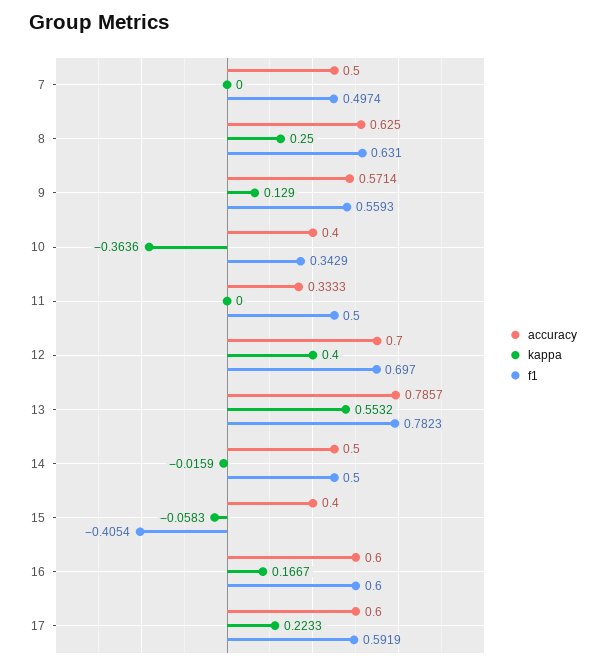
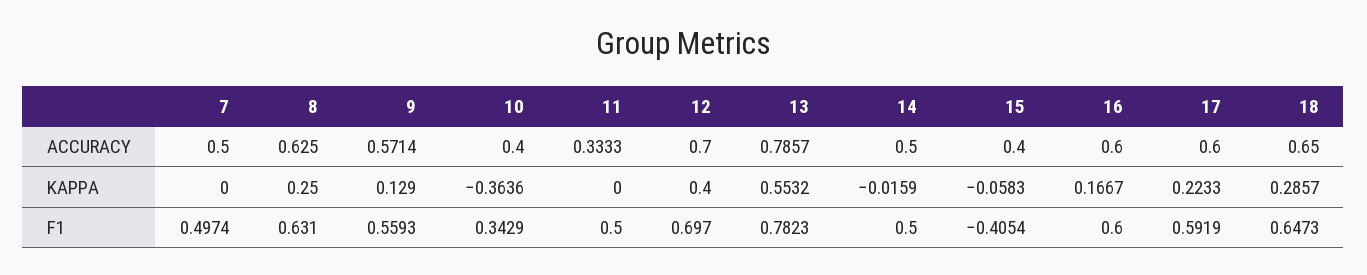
  {
    "accuracy": {
      "7": 0.5,
      "8": 0.625,
      "9": 0.5714,
      "10": 0.4,
      "11": 0.3333,
      "12": 0.7,
      "13": 0.7857,
      "14": 0.5,
      "15": 0.4,
      "16": 0.6,
-     "17": 0.6
+     "17": 0.6,
+     "18": 0.65
    },
    "kappa": {
      "7": 0,
      "8": 0.25,
      "9": 0.129,
      "10": -0.3636,
      "11": 0,
      "12": 0.4,
      "13": 0.5532,
      "14": -0.0159,
      "15": -0.0583,
      "16": 0.1667,
-     "17": 0.2233
+     "17": 0.2233,
+     "18": 0.2857
    },
    "f1": {
      "7": 0.4974,
      "8": 0.631,
      "9": 0.5593,
      "10": 0.3429,
      "11": 0.5,
      "12": 0.697,
      "13": 0.7823,
      "14": 0.5,
      "15": -0.4054,
      "16": 0.6,
-     "17": 0.5919
+     "17": 0.5919,
+     "18": 0.6473
    }
  }

